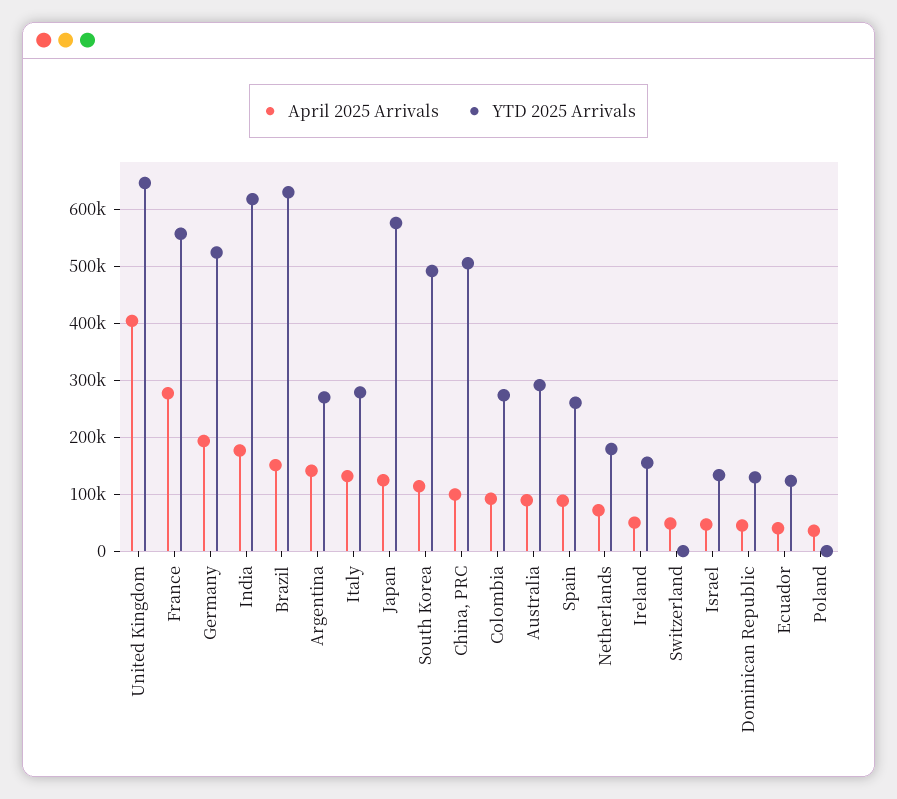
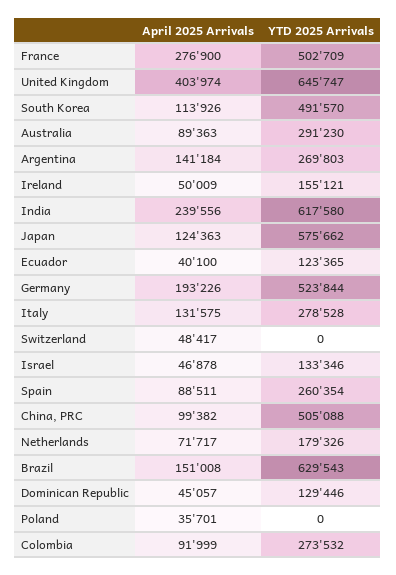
  {
    "April 2025 Arrivals": {
      "United Kingdom": 403974,
      "France": 276900,
      "Germany": 193226,
-     "India": 180000,
+     "India": 239556,
      "Brazil": 151008,
      "Argentina": 141184,
      "Italy": 131575,
      "Japan": 124363,
      "South Korea": 113926,
      "China, PRC": 99382,
      "Colombia": 91999,
      "Australia": 89363,
      "Spain": 88511,
      "Netherlands": 71717,
      "Ireland": 50009,
      "Switzerland": 48417,
      "Israel": 46878,
      "Dominican Republic": 45057,
      "Ecuador": 40100,
      "Poland": 35701
    },
    "YTD 2025 Arrivals": {
      "United Kingdom": 645747,
-     "France": 560000,
+     "France": 502709,
      "Germany": 523844,
      "India": 617580,
      "Brazil": 629543,
      "Argentina": 269803,
      "Italy": 278528,
      "Japan": 575662,
      "South Korea": 491570,
      "China, PRC": 505088,
      "Colombia": 273532,
      "Australia": 291230,
      "Spain": 260354,
      "Netherlands": 179326,
      "Ireland": 155121,
      "Switzerland": 0,
      "Israel": 133346,
      "Dominican Republic": 129446,
      "Ecuador": 123365,
      "Poland": 0
    }
  }

